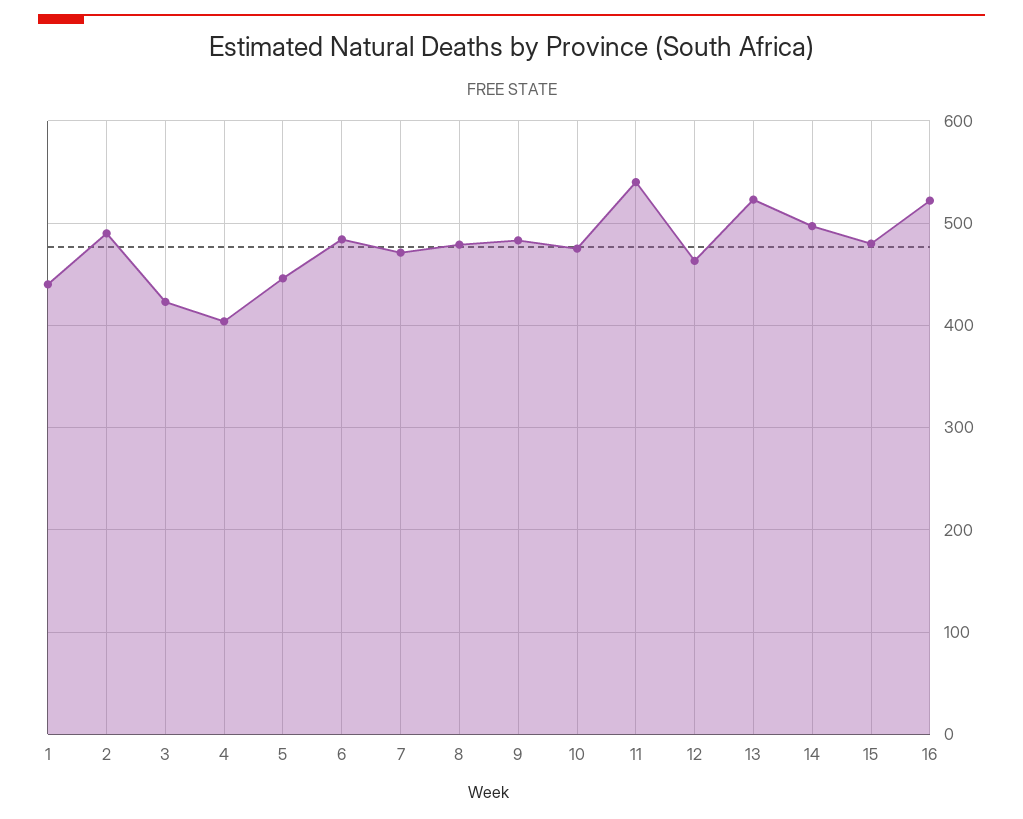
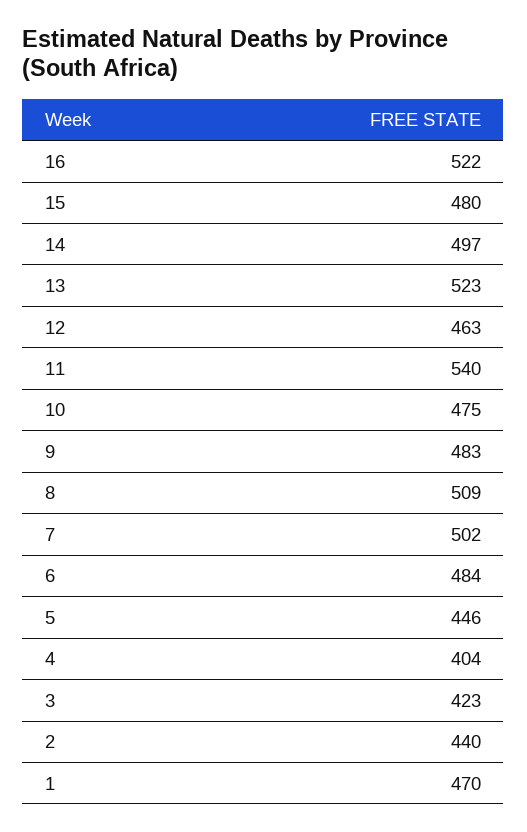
  {
-   "1": 440,
+   "1": 470,
-   "2": 490,
+   "2": 440,
    "3": 423,
    "4": 404,
    "5": 446,
    "6": 484,
-   "7": 470,
+   "7": 502,
-   "8": 480,
+   "8": 509,
    "9": 483,
    "10": 475,
    "11": 540,
    "12": 463,
    "13": 523,
    "14": 497,
    "15": 480,
    "16": 522
  }

